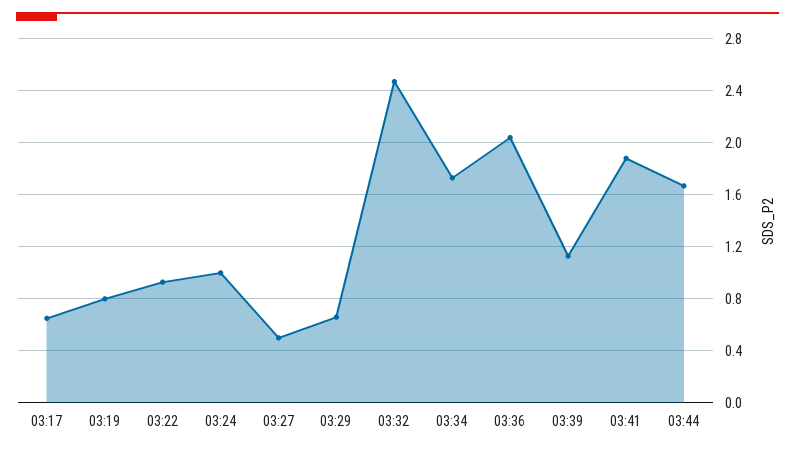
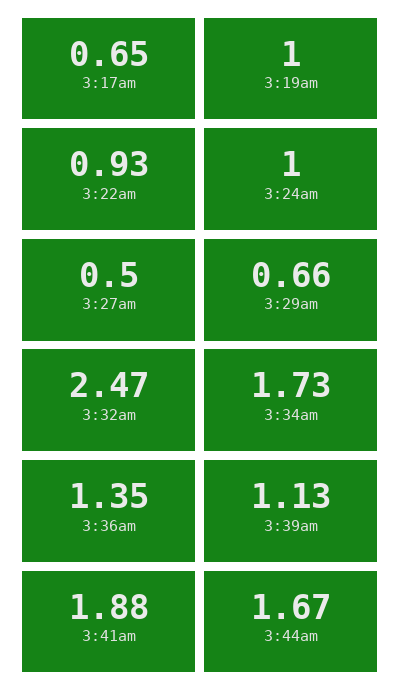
  {
    "03:17": 0.65,
-   "03:19": 0.8,
+   "03:19": 1,
    "03:22": 0.93,
    "03:24": 1,
    "03:27": 0.5,
    "03:29": 0.66,
    "03:32": 2.47,
    "03:34": 1.73,
-   "03:36": 2.05,
+   "03:36": 1.35,
    "03:39": 1.13,
    "03:41": 1.88,
    "03:44": 1.67
  }

